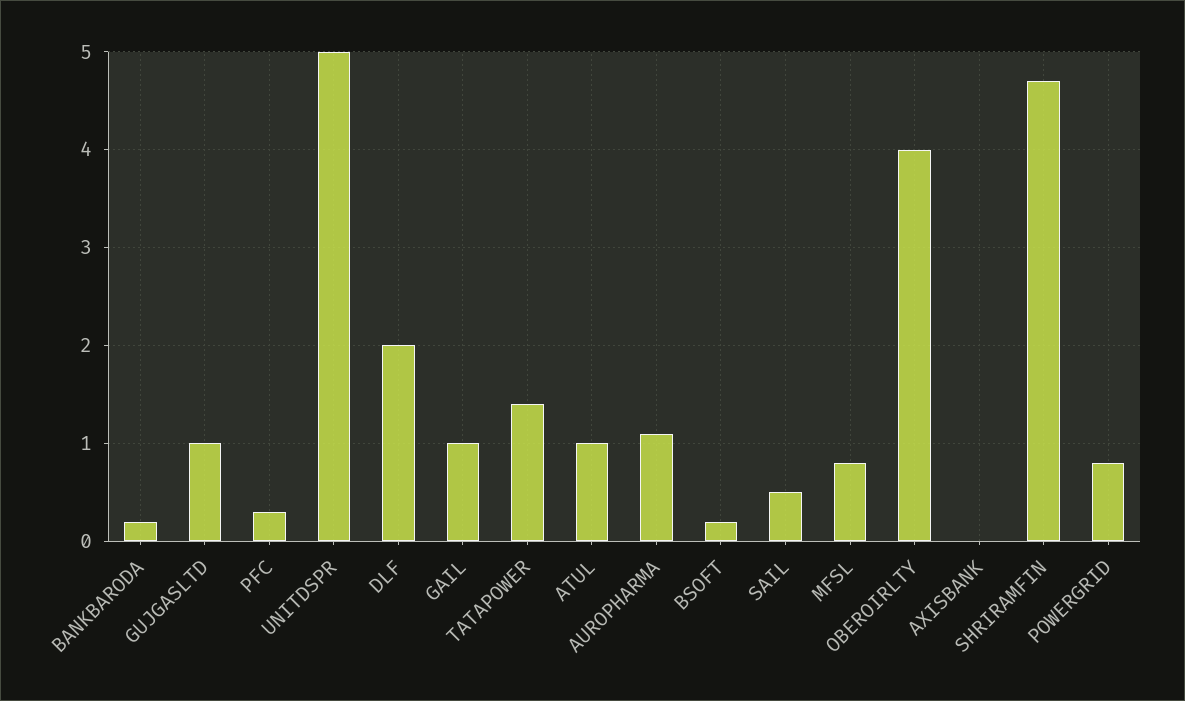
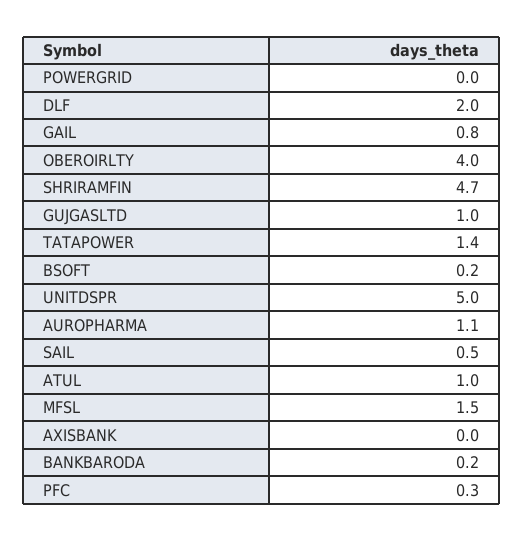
  {
    "BANKBARODA": 0.2,
    "GUJGASLTD": 1,
    "PFC": 0.3,
    "UNITDSPR": 5,
    "DLF": 2,
-   "GAIL": 1,
+   "GAIL": 0.8,
    "TATAPOWER": 1.4,
    "ATUL": 1,
    "AUROPHARMA": 1.1,
    "BSOFT": 0.2,
    "SAIL": 0.5,
-   "MFSL": 0.8,
+   "MFSL": 1.5,
    "OBEROIRLTY": 4,
    "AXISBANK": 0,
    "SHRIRAMFIN": 4.7,
-   "POWERGRID": 0.8
+   "POWERGRID": 0
  }

